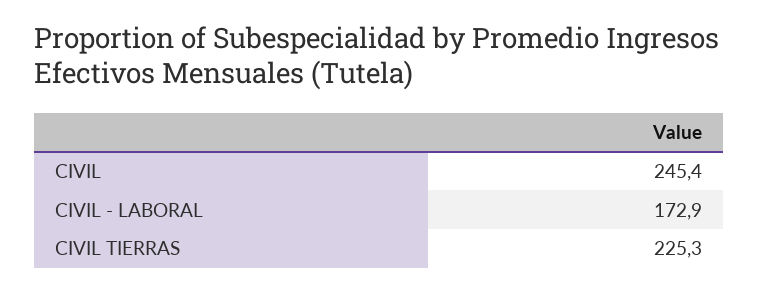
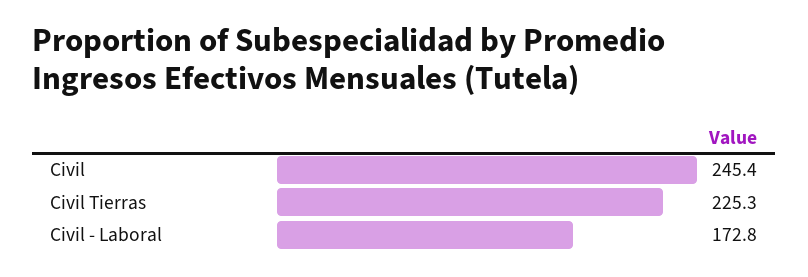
  {
    "CIVIL": 245.4,
-   "CIVIL - LABORAL": 172.9,
+   "CIVIL - LABORAL": 172.8,
    "CIVIL TIERRAS": 225.3
  }

